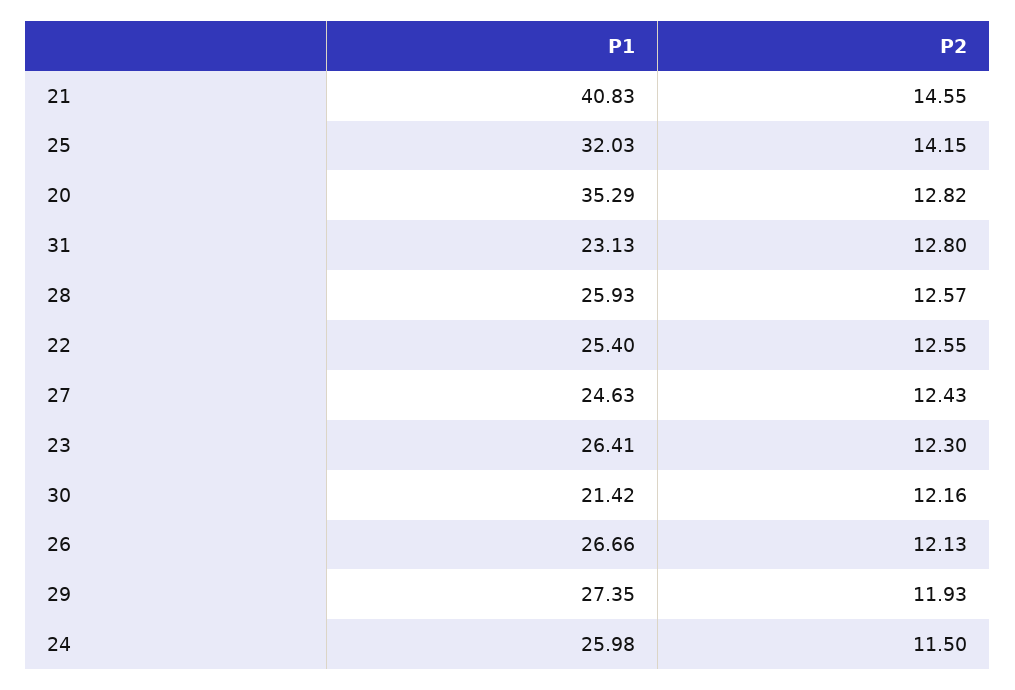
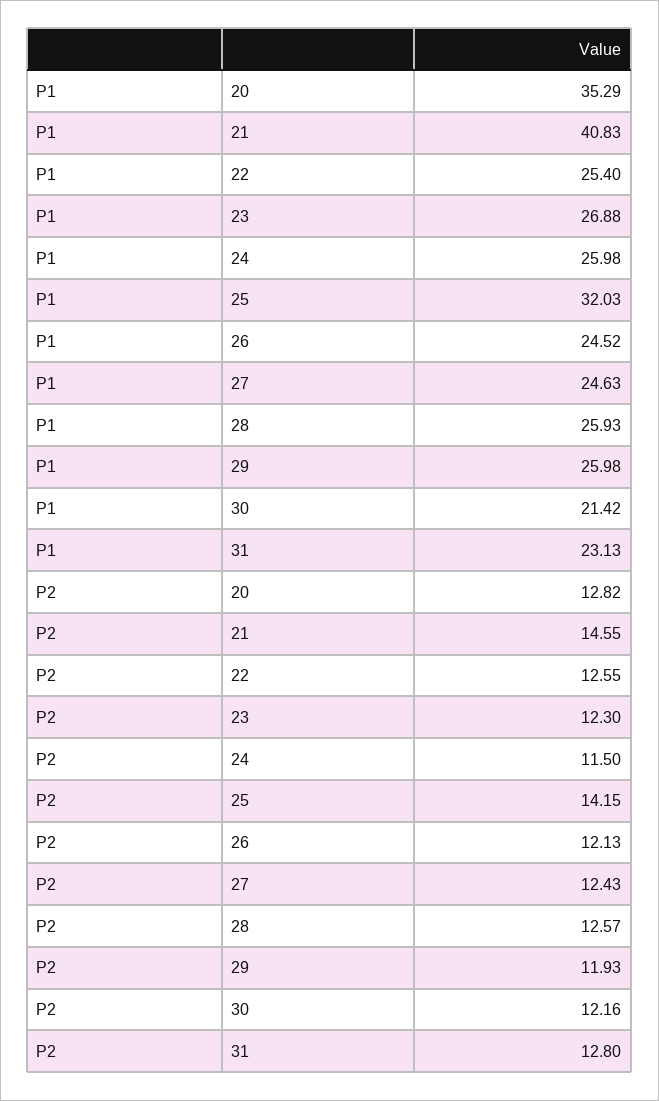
  {
    "P1": {
      "21": 40.83,
      "25": 32.03,
      "20": 35.29,
      "31": 23.13,
      "28": 25.93,
      "22": 25.4,
      "27": 24.63,
-     "23": 26.41,
+     "23": 26.88,
      "30": 21.42,
-     "26": 26.66,
+     "26": 24.52,
-     "29": 27.35,
+     "29": 25.98,
      "24": 25.98
    },
    "P2": {
      "21": 14.55,
      "25": 14.15,
      "20": 12.82,
      "31": 12.8,
      "28": 12.57,
      "22": 12.55,
      "27": 12.43,
      "23": 12.3,
      "30": 12.16,
      "26": 12.13,
      "29": 11.93,
      "24": 11.5
    }
  }

